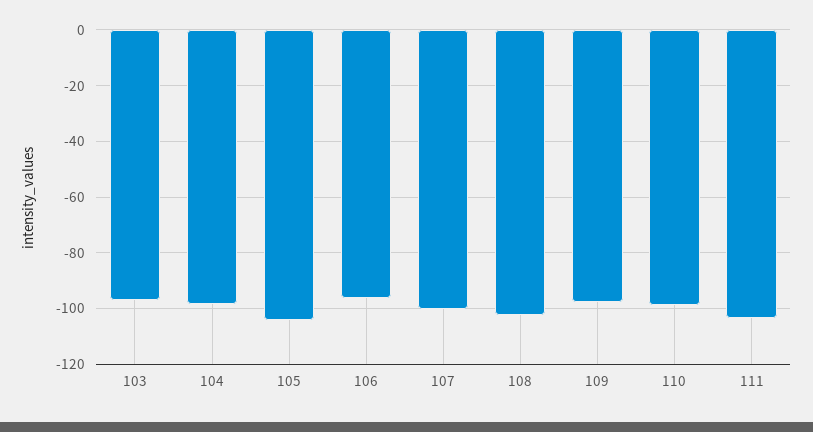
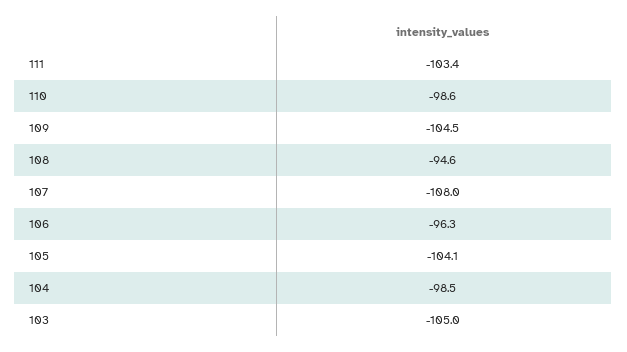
  {
-   "103": -97.5,
+   "103": -105,
    "104": -98.5,
    "105": -104.1,
    "106": -96.3,
-   "107": -100,
+   "107": -108,
-   "108": -102.5,
+   "108": -94.6,
-   "109": -97.5,
+   "109": -104.5,
    "110": -98.6,
    "111": -103.4
  }

